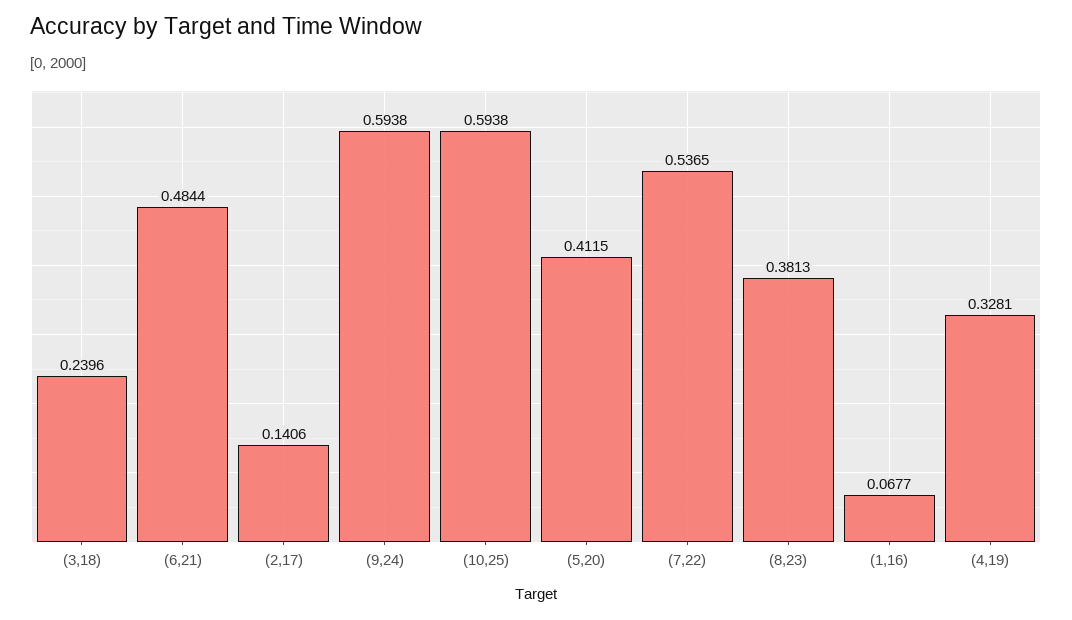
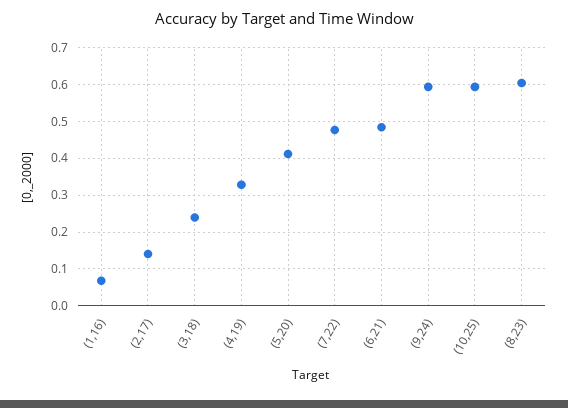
  {
    "(3,18)": 0.2396,
    "(6,21)": 0.4844,
    "(2,17)": 0.1406,
    "(9,24)": 0.5938,
    "(10,25)": 0.5938,
    "(5,20)": 0.4115,
-   "(7,22)": 0.5365,
+   "(7,22)": 0.48,
-   "(8,23)": 0.3813,
+   "(8,23)": 0.6,
    "(1,16)": 0.0677,
    "(4,19)": 0.3281
  }

